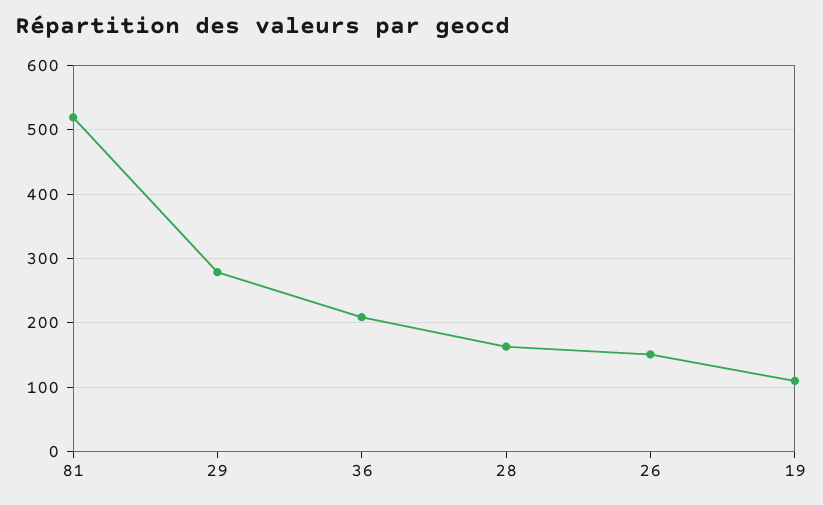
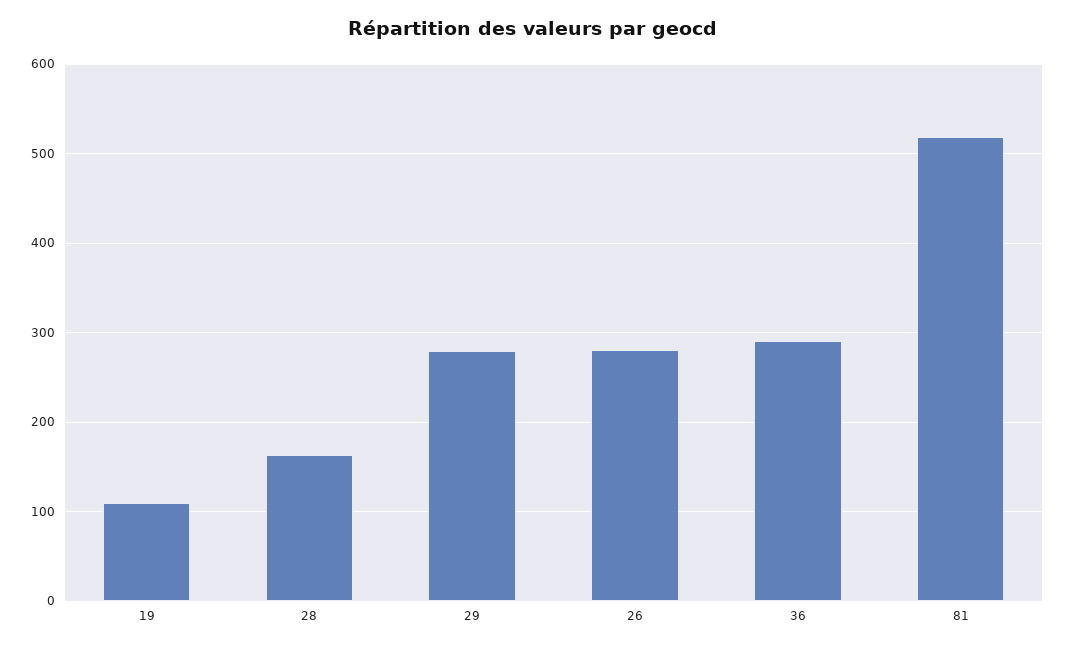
  {
    "81": 520,
    "29": 280,
-   "36": 210,
+   "36": 290,
    "28": 160,
-   "26": 150,
+   "26": 280,
    "19": 110
  }

